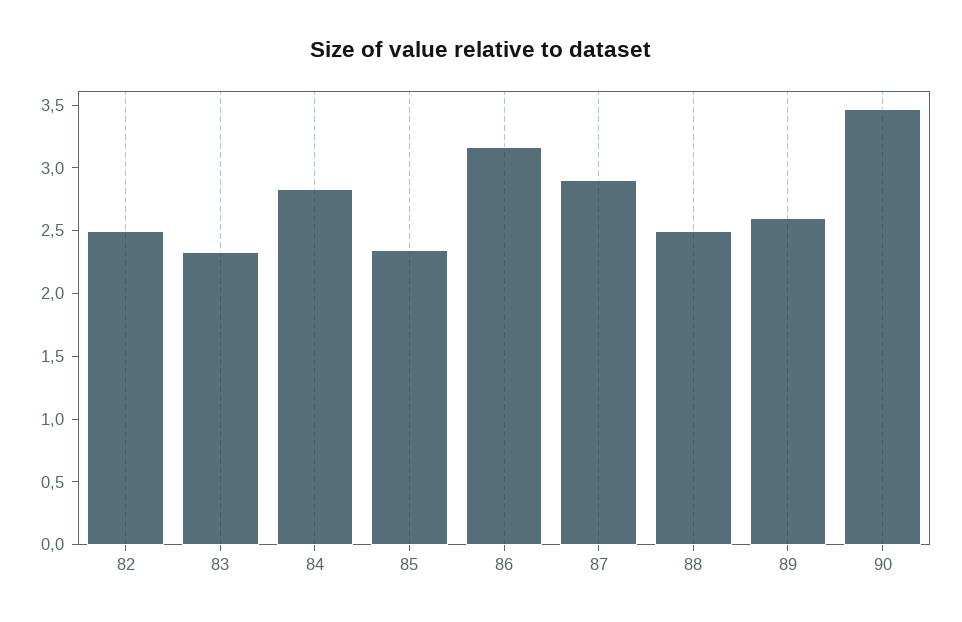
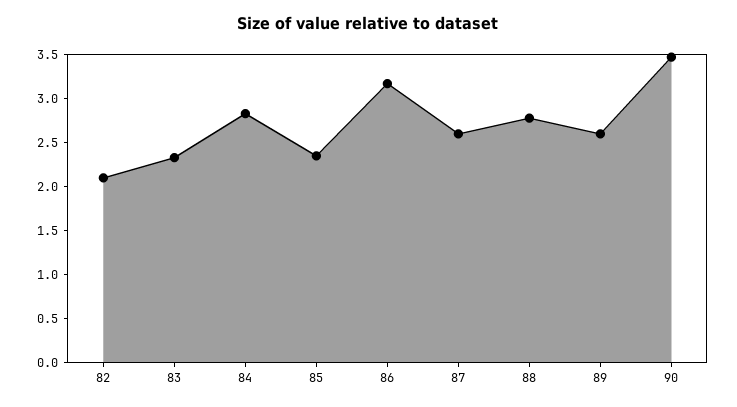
  {
-   "82": 2.5,
+   "82": 2.1,
    "83": 2.3,
    "84": 2.8,
    "85": 2.4,
    "86": 3.2,
-   "87": 2.9,
+   "87": 2.6,
-   "88": 2.5,
+   "88": 2.8,
    "89": 2.6,
    "90": 3.5
  }

